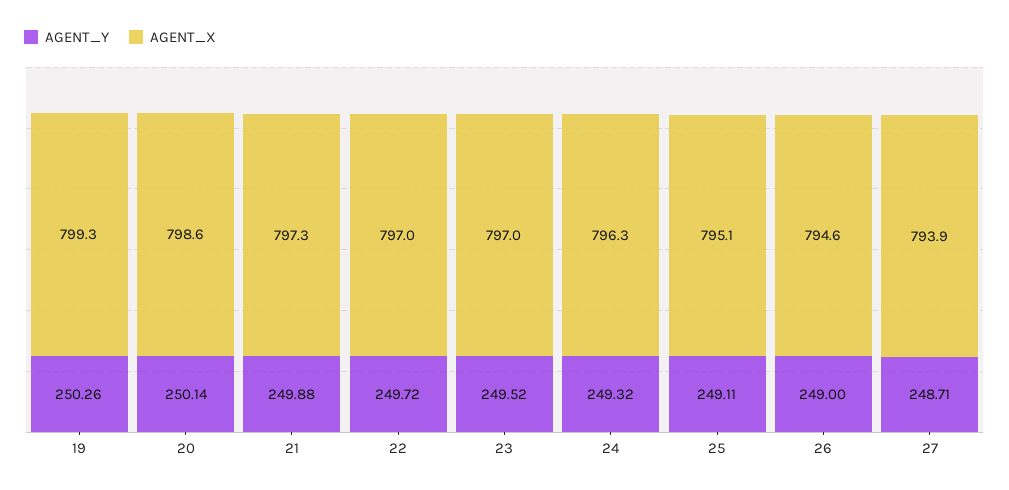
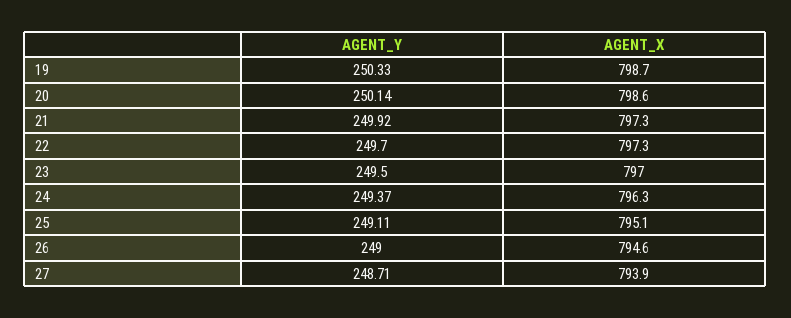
  {
    "AGENT_Y": {
-     "19": 250.26,
+     "19": 250.33,
      "20": 250.14,
-     "21": 249.88,
+     "21": 249.92,
-     "22": 249.72,
+     "22": 249.7,
-     "23": 249.52,
+     "23": 249.5,
-     "24": 249.32,
+     "24": 249.37,
      "25": 249.11,
      "26": 249,
      "27": 248.71
    },
    "AGENT_X": {
-     "19": 799.3,
+     "19": 798.7,
      "20": 798.6,
      "21": 797.3,
-     "22": 797,
+     "22": 797.3,
      "23": 797,
      "24": 796.3,
      "25": 795.1,
      "26": 794.6,
      "27": 793.9
    }
  }

